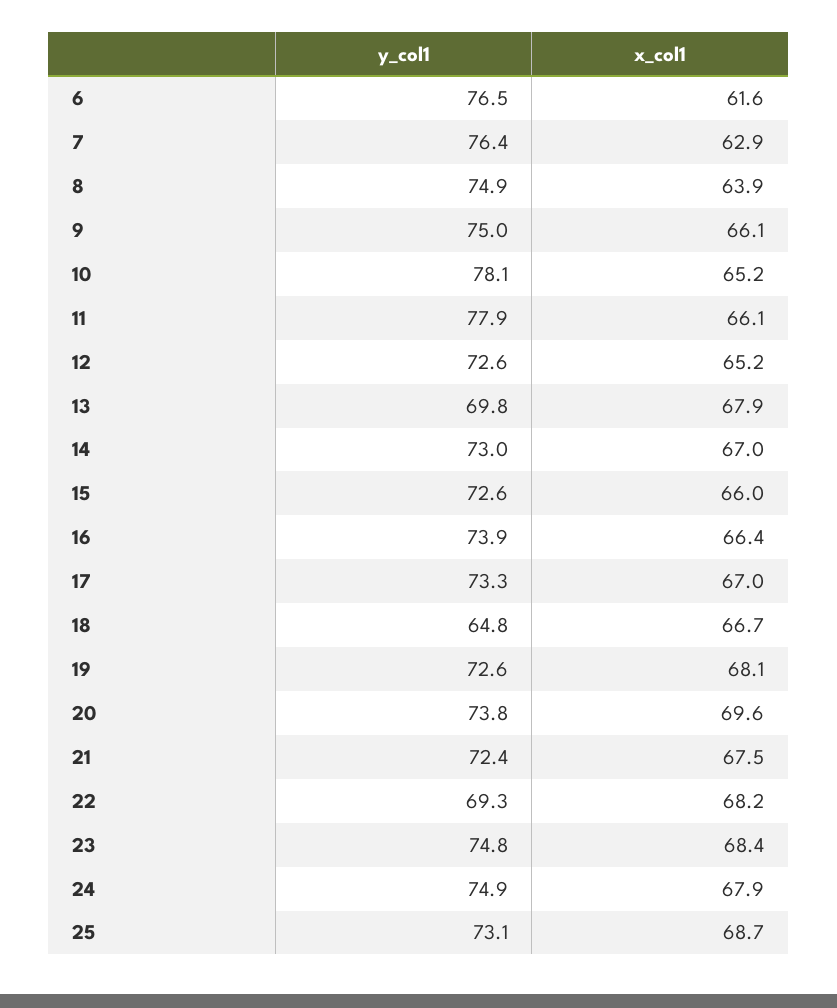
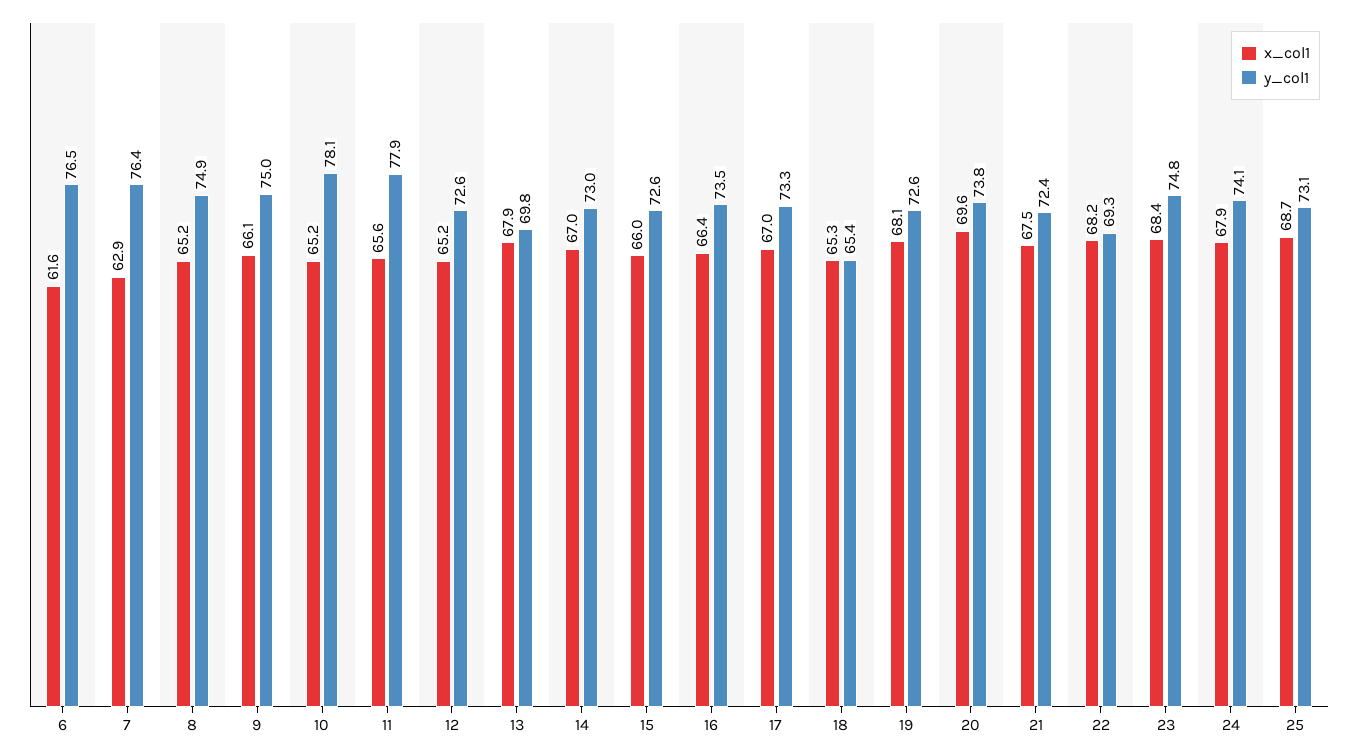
  {
    "y_col1": {
      "6": 76.5,
      "7": 76.4,
      "8": 74.9,
      "9": 75,
      "10": 78.1,
      "11": 77.9,
      "12": 72.6,
      "13": 69.8,
      "14": 73,
      "15": 72.6,
-     "16": 73.9,
+     "16": 73.5,
      "17": 73.3,
-     "18": 64.8,
+     "18": 65.4,
      "19": 72.6,
      "20": 73.8,
      "21": 72.4,
      "22": 69.3,
      "23": 74.8,
-     "24": 74.9,
+     "24": 74.1,
      "25": 73.1
    },
    "x_col1": {
      "6": 61.6,
      "7": 62.9,
-     "8": 63.9,
+     "8": 65.2,
      "9": 66.1,
      "10": 65.2,
-     "11": 66.1,
+     "11": 65.6,
      "12": 65.2,
      "13": 67.9,
      "14": 67,
      "15": 66,
      "16": 66.4,
      "17": 67,
-     "18": 66.7,
+     "18": 65.3,
      "19": 68.1,
      "20": 69.6,
      "21": 67.5,
      "22": 68.2,
      "23": 68.4,
      "24": 67.9,
      "25": 68.7
    }
  }

